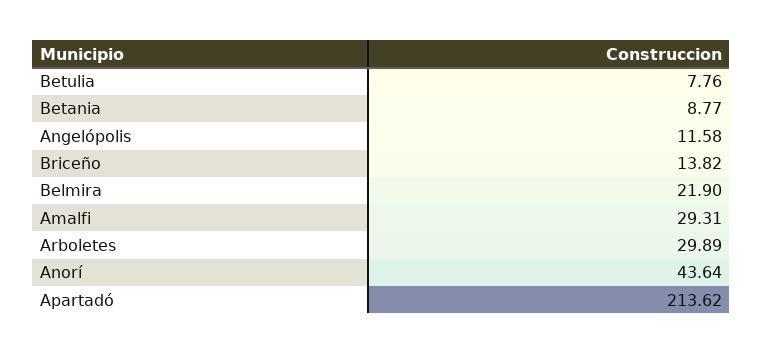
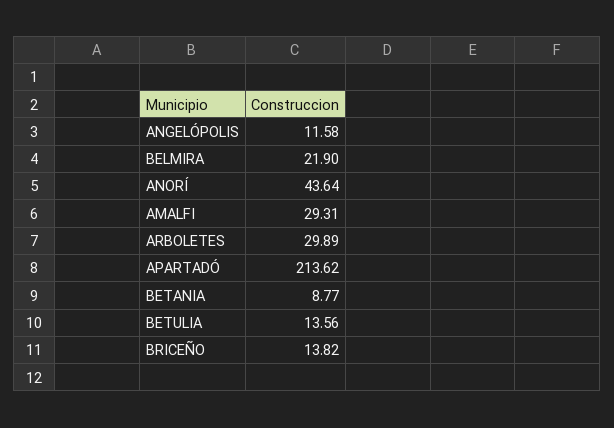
  {
-   "Betulia": 7.76,
+   "Betulia": 13.56,
    "Betania": 8.77,
    "Angelópolis": 11.58,
    "Briceño": 13.82,
    "Belmira": 21.9,
    "Amalfi": 29.31,
    "Arboletes": 29.89,
    "Anorí": 43.64,
    "Apartadó": 213.62
  }

